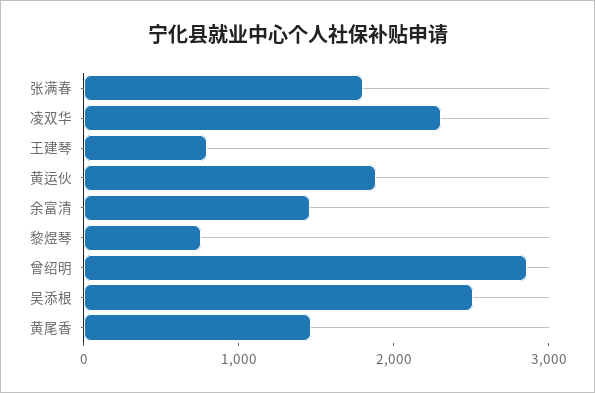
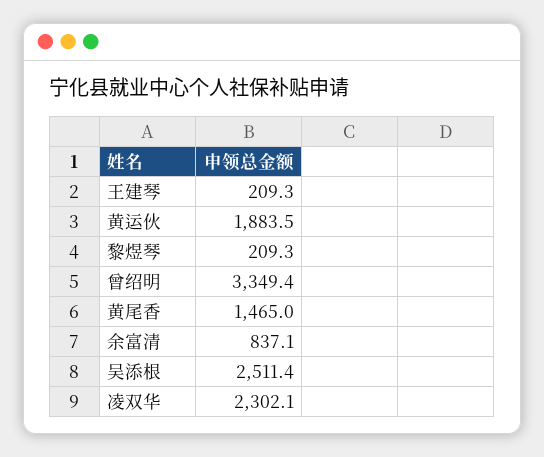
  {
-   "张满春": 1800,
    "凌双华": 2302.1,
-   "王建琴": 800,
+   "王建琴": 209.3,
    "黄运伙": 1883.5,
-   "余富清": 1400,
+   "余富清": 837.1,
-   "黎煜琴": 800,
+   "黎煜琴": 209.3,
-   "曾绍明": 2800,
+   "曾绍明": 3349.4,
    "吴添根": 2511.4,
    "黄尾香": 1465
  }

